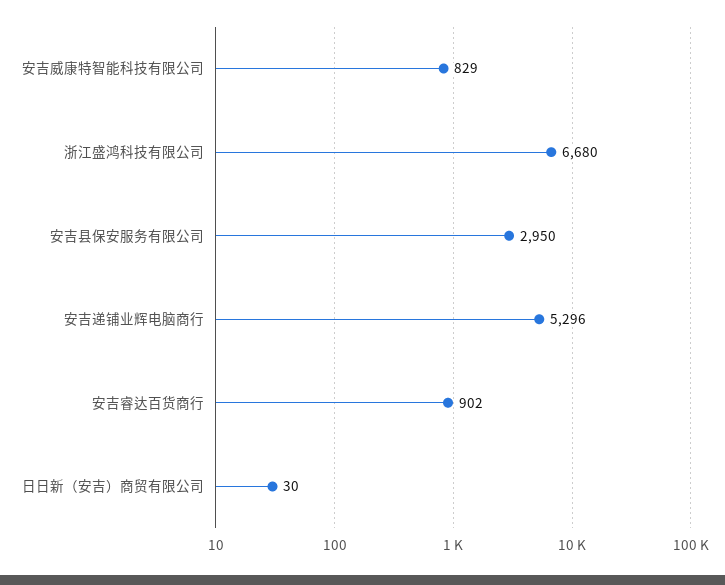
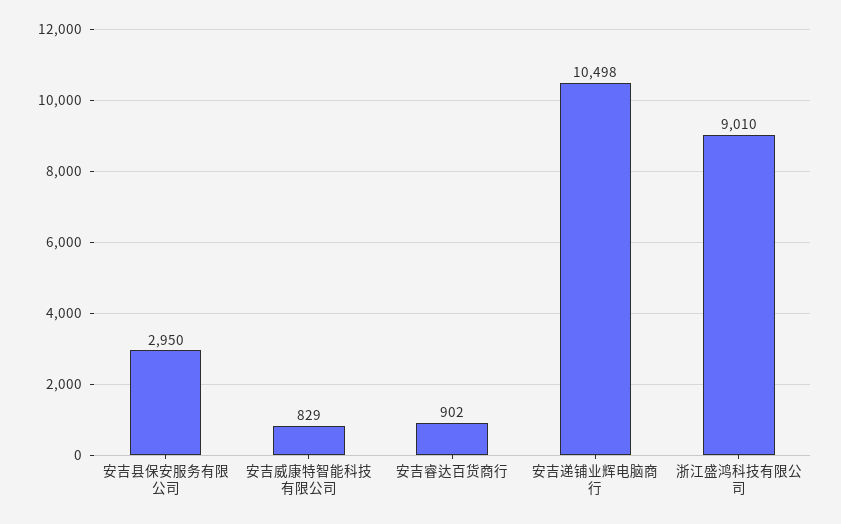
  {
    "安吉威康特智能科技有限公司": 829,
-   "浙江盛鸿科技有限公司": 6680,
+   "浙江盛鸿科技有限公司": 9010,
    "安吉县保安服务有限公司": 2950,
-   "安吉递铺业辉电脑商行": 5296,
+   "安吉递铺业辉电脑商行": 10498,
-   "安吉睿达百货商行": 902,
+   "安吉睿达百货商行": 902
-   "日日新（安吉）商贸有限公司": 30
  }

